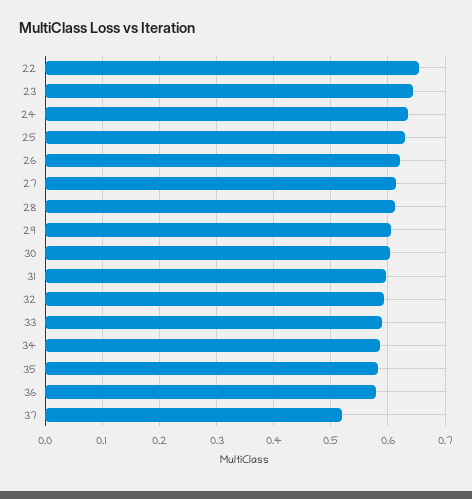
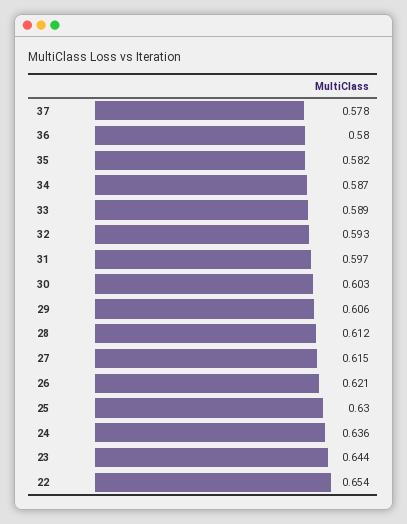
  {
    "22": 0.654,
    "23": 0.644,
    "24": 0.636,
    "25": 0.63,
    "26": 0.621,
    "27": 0.615,
    "28": 0.612,
    "29": 0.606,
    "30": 0.603,
    "31": 0.597,
    "32": 0.593,
    "33": 0.589,
    "34": 0.587,
    "35": 0.582,
    "36": 0.58,
-   "37": 0.52
+   "37": 0.578
  }

